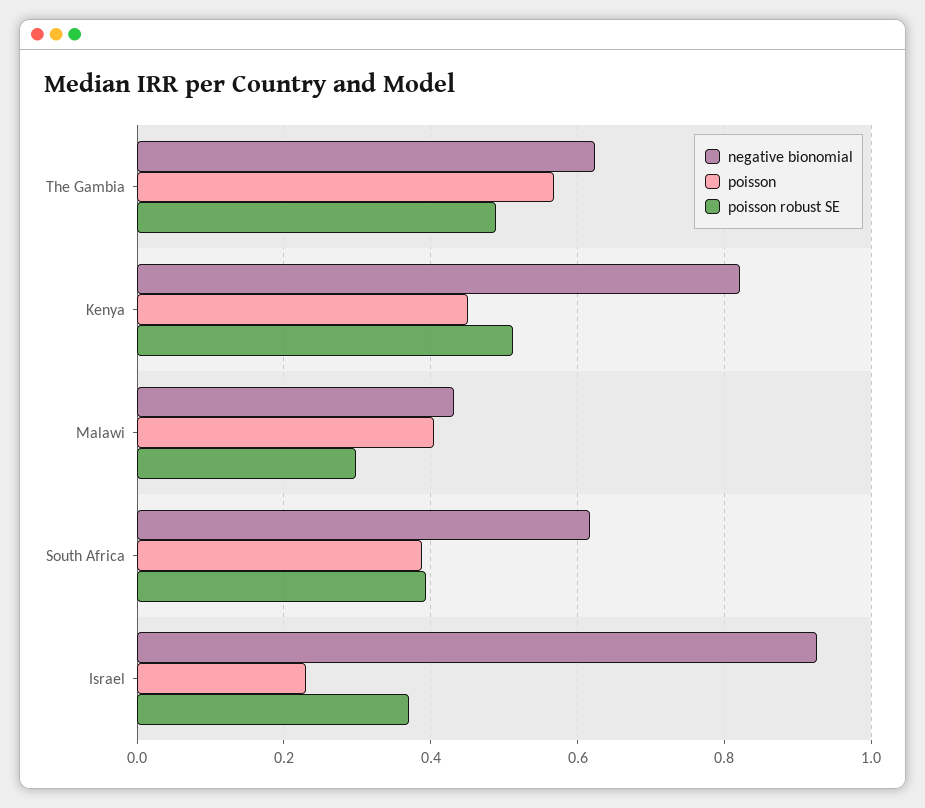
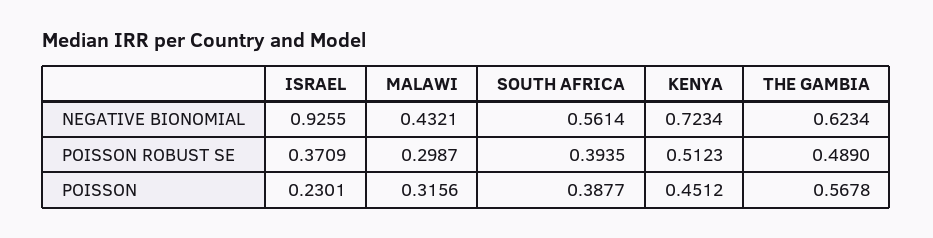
  {
    "negative bionomial": {
      "The Gambia": 0.6234,
-     "Kenya": 0.82,
+     "Kenya": 0.7234,
      "Malawi": 0.4321,
-     "South Africa": 0.62,
+     "South Africa": 0.5614,
      "Israel": 0.9255
    },
    "poisson": {
      "The Gambia": 0.5678,
      "Kenya": 0.4512,
-     "Malawi": 0.4,
+     "Malawi": 0.3156,
      "South Africa": 0.3877,
      "Israel": 0.2301
    },
    "poisson robust SE": {
      "The Gambia": 0.489,
      "Kenya": 0.5123,
      "Malawi": 0.2987,
      "South Africa": 0.3935,
      "Israel": 0.3709
    }
  }

